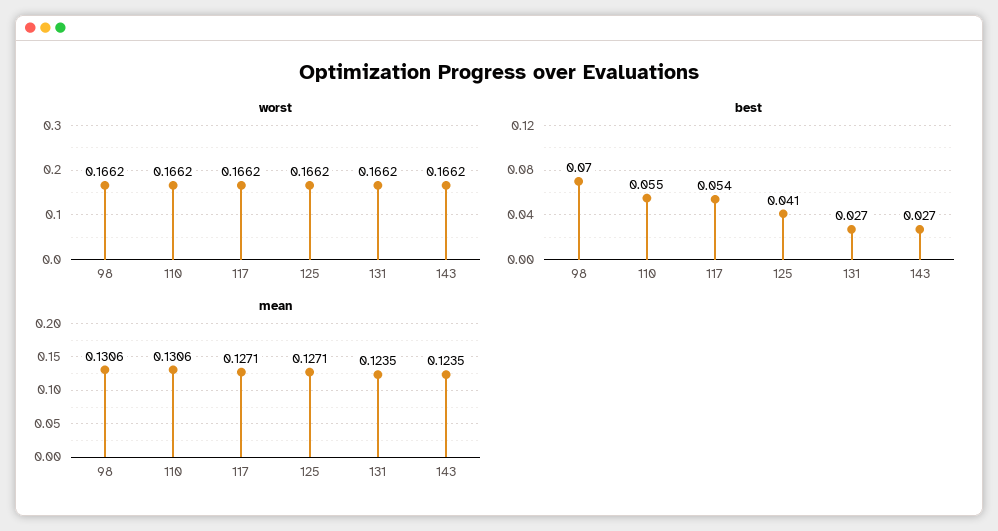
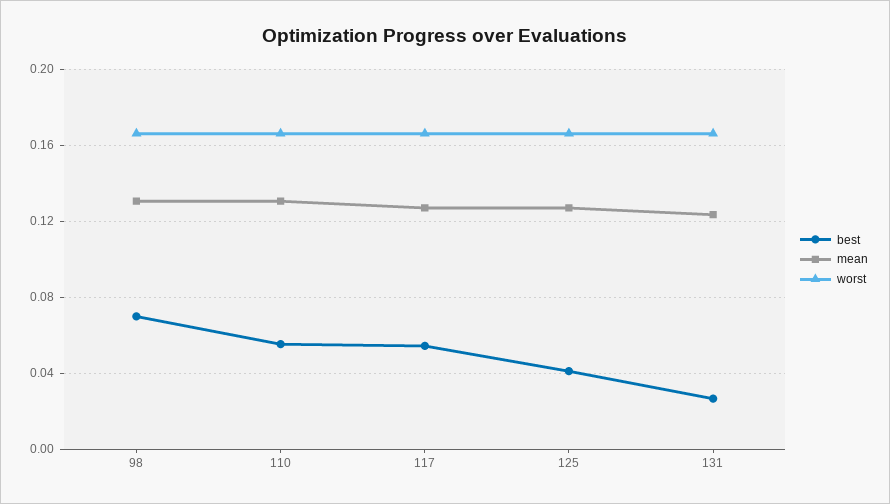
  {
    "worst": {
      "98": 0.1662,
      "110": 0.1662,
      "117": 0.1662,
      "125": 0.1662,
-     "131": 0.1662,
+     "131": 0.1662
-     "143": 0.1662
    },
    "best": {
      "98": 0.07,
      "110": 0.055,
      "117": 0.054,
      "125": 0.041,
-     "131": 0.027,
+     "131": 0.027
-     "143": 0.027
    },
    "mean": {
      "98": 0.1306,
      "110": 0.1306,
      "117": 0.1271,
      "125": 0.1271,
-     "131": 0.1235,
+     "131": 0.1235
-     "143": 0.1235
    }
  }

